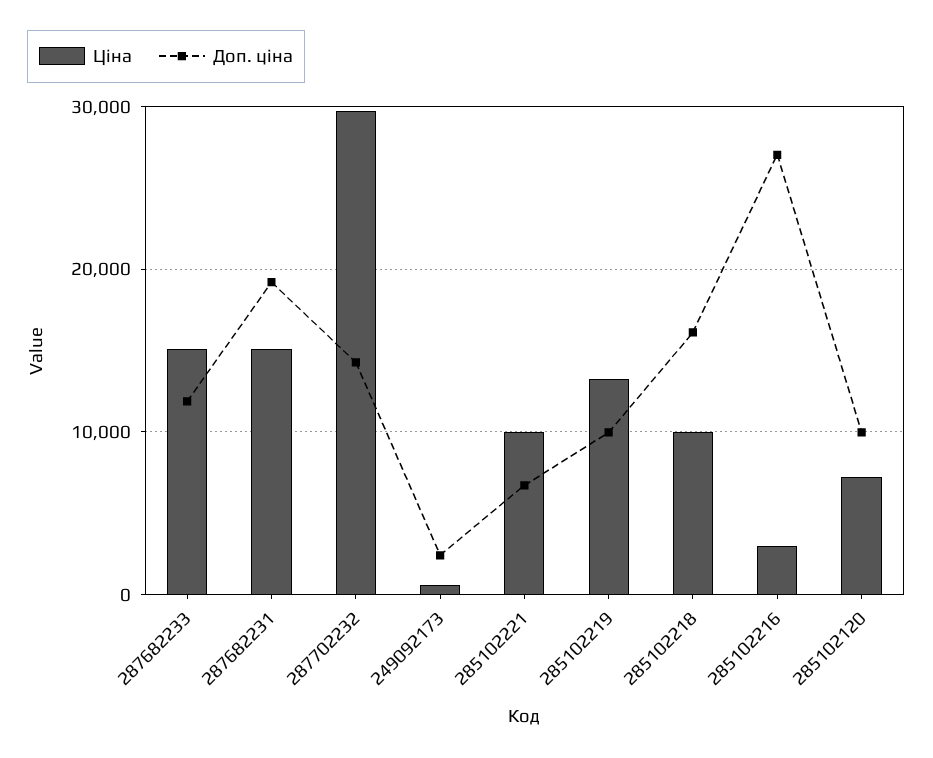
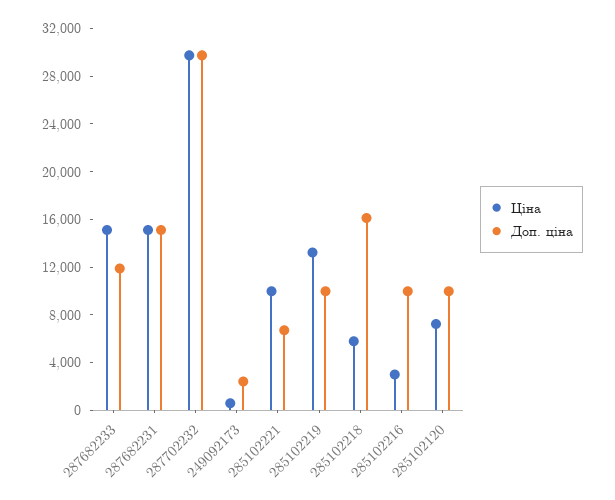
  {
    "Ціна": {
      "287682233": 15000,
      "287682231": 15000,
      "287702232": 30000,
      "249092173": 1000,
      "285102221": 10000,
      "285102219": 13000,
-     "285102218": 10000,
+     "285102218": 6000,
      "285102216": 3000,
      "285102120": 7000
    },
    "Доп. ціна": {
      "287682233": 12000,
-     "287682231": 19000,
+     "287682231": 15000,
-     "287702232": 14000,
+     "287702232": 30000,
      "249092173": 2000,
      "285102221": 7000,
      "285102219": 10000,
      "285102218": 16000,
-     "285102216": 27000,
+     "285102216": 10000,
      "285102120": 10000
    }
  }

